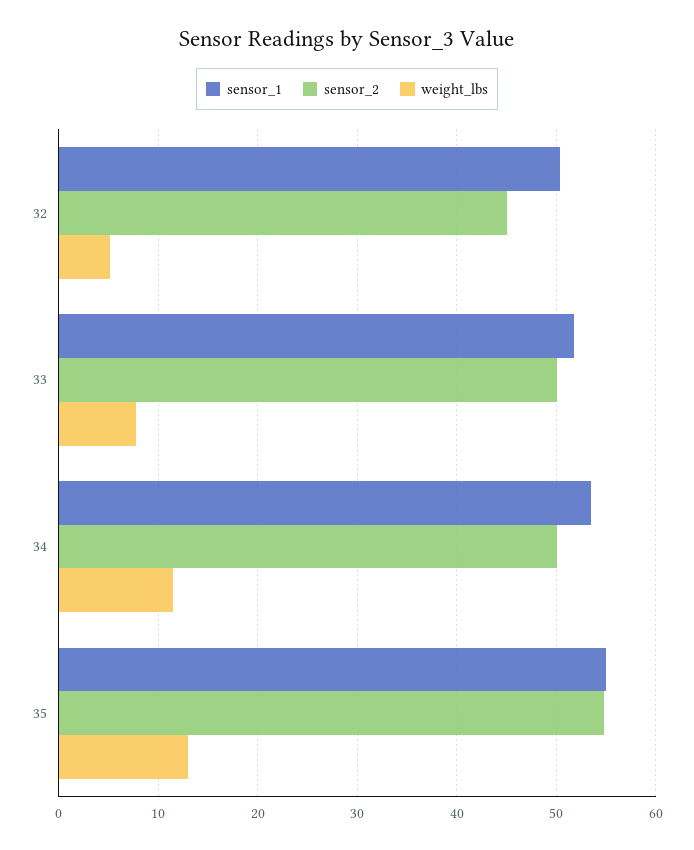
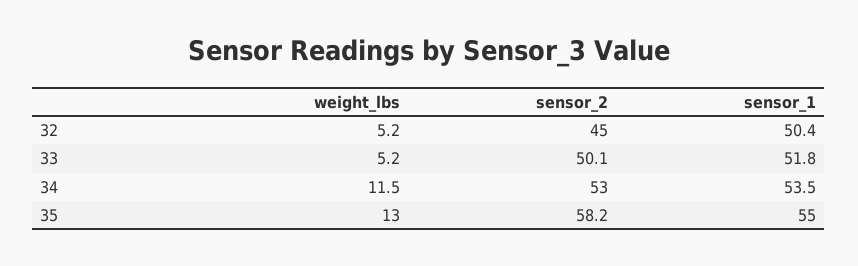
  {
    "sensor_1": {
      "32": 50.4,
      "33": 51.8,
      "34": 53.5,
      "35": 55
    },
    "sensor_2": {
      "32": 45,
      "33": 50.1,
-     "34": 50,
+     "34": 53,
-     "35": 55
+     "35": 58.2
    },
    "weight_lbs": {
      "32": 5.2,
-     "33": 8,
+     "33": 5.2,
      "34": 11.5,
      "35": 13
    }
  }

